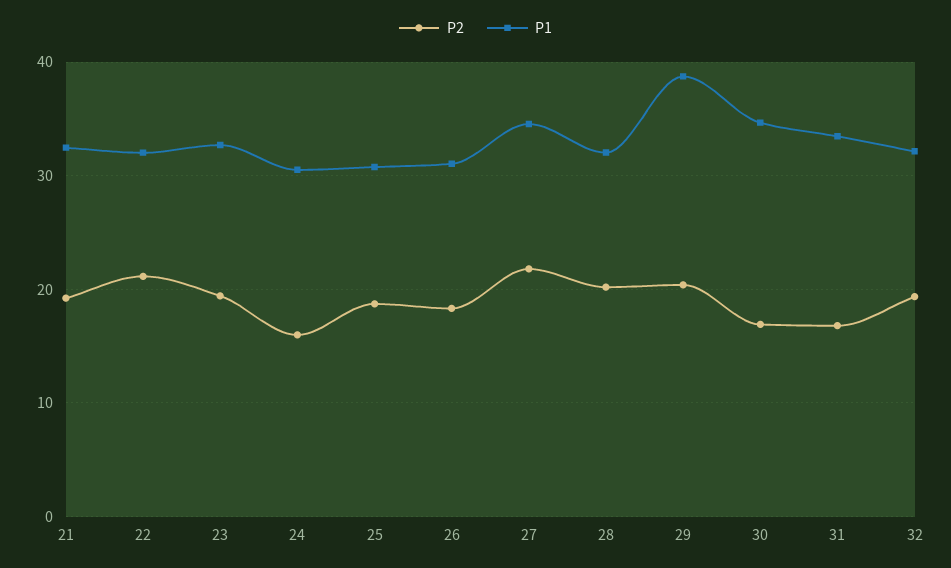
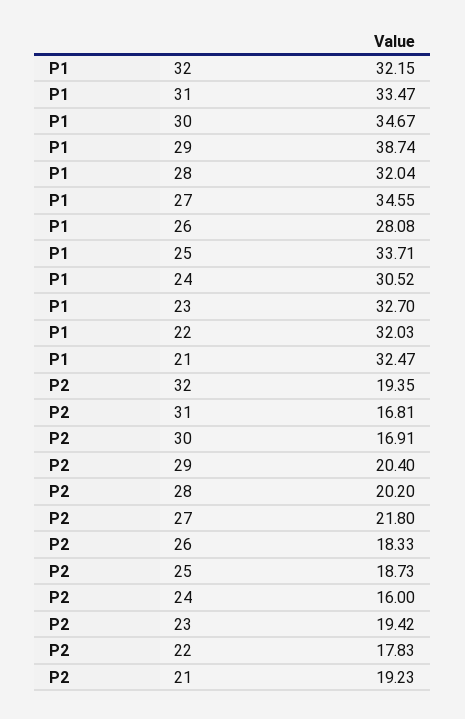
  {
    "P2": {
      "21": 19.23,
-     "22": 21,
+     "22": 17.83,
      "23": 19.42,
      "24": 16,
      "25": 18.73,
      "26": 18.33,
      "27": 21.8,
      "28": 20.2,
      "29": 20.4,
      "30": 16.91,
      "31": 16.81,
      "32": 19.35
    },
    "P1": {
      "21": 32.47,
      "22": 32.03,
      "23": 32.7,
      "24": 30.52,
-     "25": 31,
+     "25": 33.71,
-     "26": 31,
+     "26": 28.08,
      "27": 34.55,
      "28": 32.04,
      "29": 38.74,
      "30": 34.67,
      "31": 33.47,
      "32": 32.15
    }
  }

